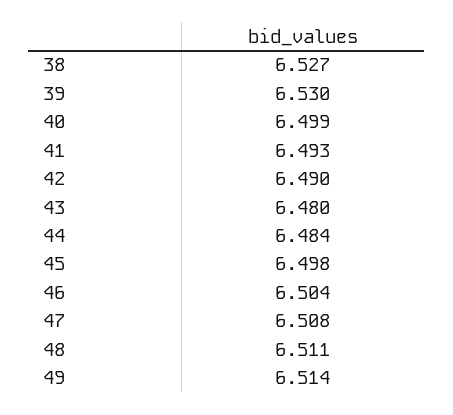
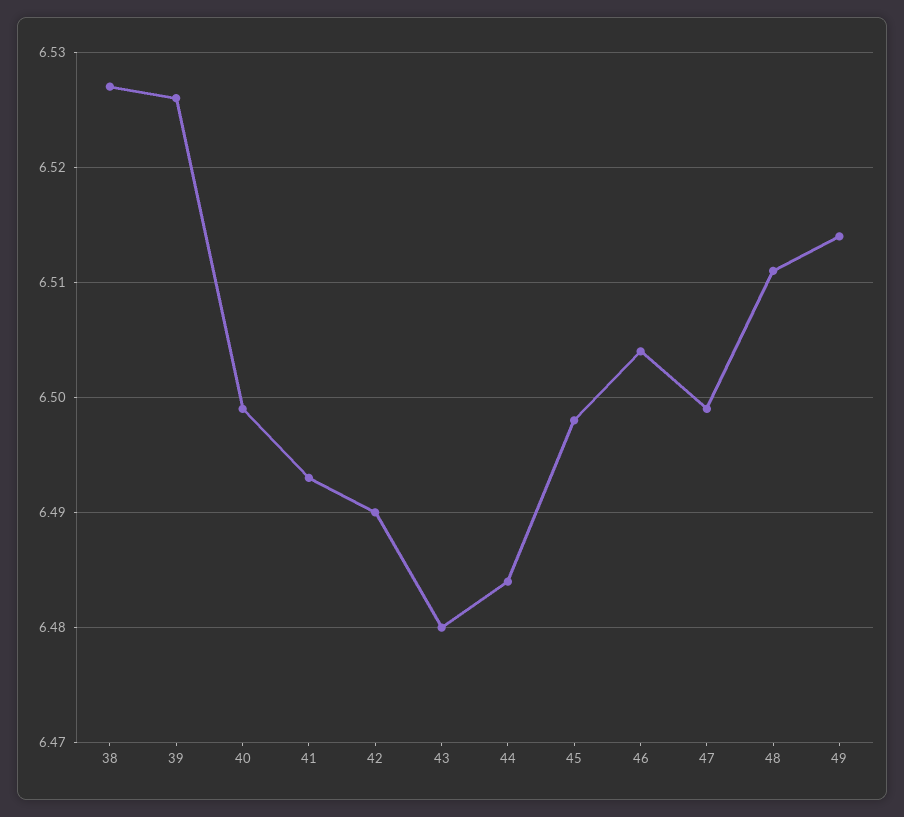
  {
    "38": 6.527,
-   "39": 6.53,
+   "39": 6.526,
    "40": 6.499,
    "41": 6.493,
    "42": 6.49,
    "43": 6.48,
    "44": 6.484,
    "45": 6.498,
    "46": 6.504,
-   "47": 6.508,
+   "47": 6.499,
    "48": 6.511,
    "49": 6.514
  }

